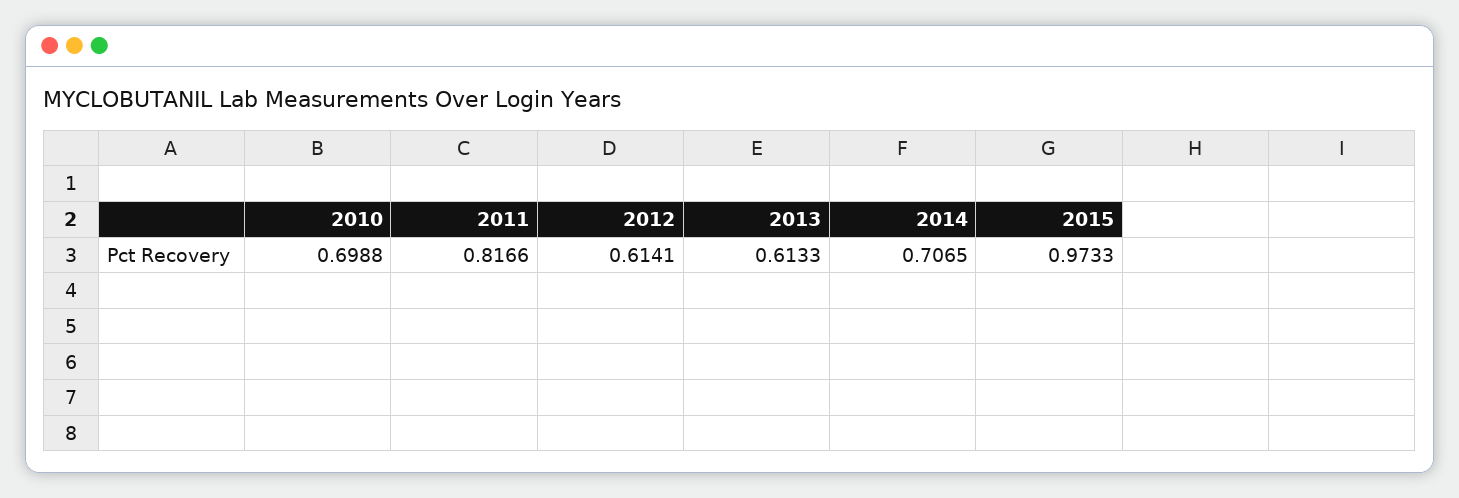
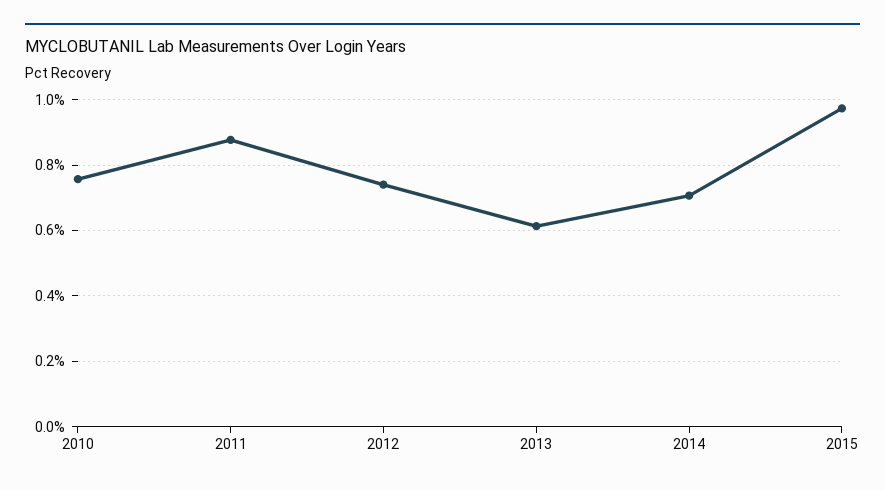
  {
-   "2010": 0.6988,
+   "2010": 0.76,
-   "2011": 0.8166,
+   "2011": 0.88,
-   "2012": 0.6141,
+   "2012": 0.74,
    "2013": 0.6133,
    "2014": 0.7065,
    "2015": 0.9733
  }

